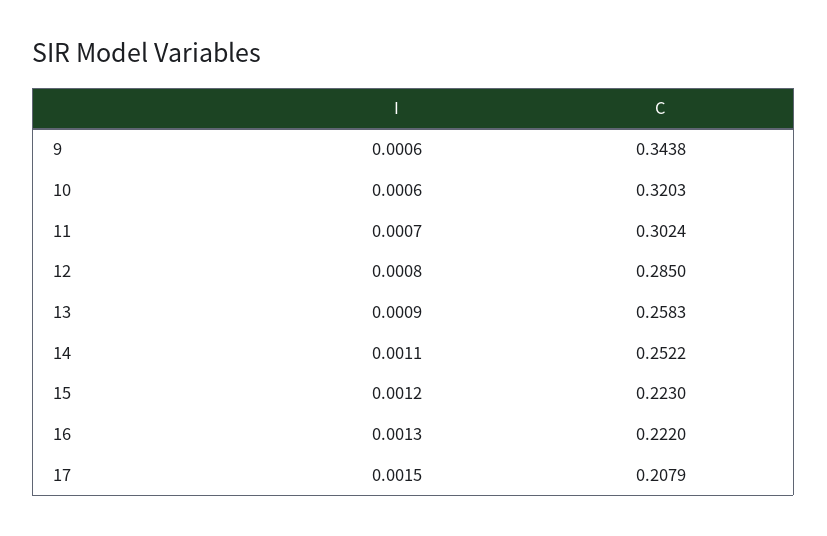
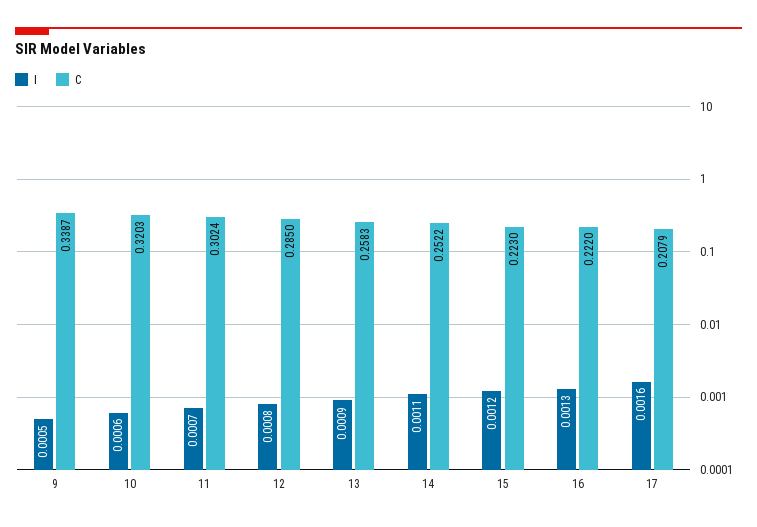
  {
    "I": {
-     "9": 0.0006,
+     "9": 0.0005,
      "10": 0.0006,
      "11": 0.0007,
      "12": 0.0008,
      "13": 0.0009,
      "14": 0.0011,
      "15": 0.0012,
      "16": 0.0013,
-     "17": 0.0015
+     "17": 0.0016
    },
    "C": {
-     "9": 0.3438,
+     "9": 0.3387,
      "10": 0.3203,
      "11": 0.3024,
      "12": 0.285,
      "13": 0.2583,
      "14": 0.2522,
      "15": 0.223,
      "16": 0.222,
      "17": 0.2079
    }
  }

